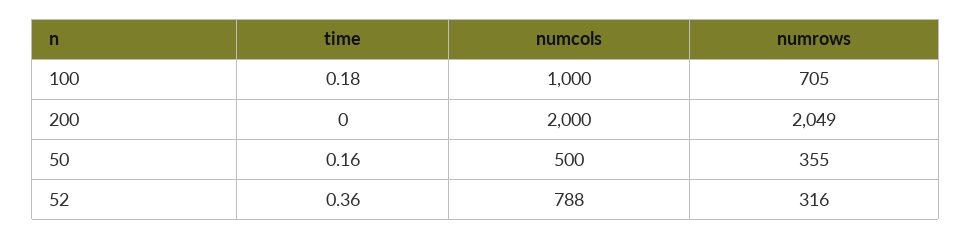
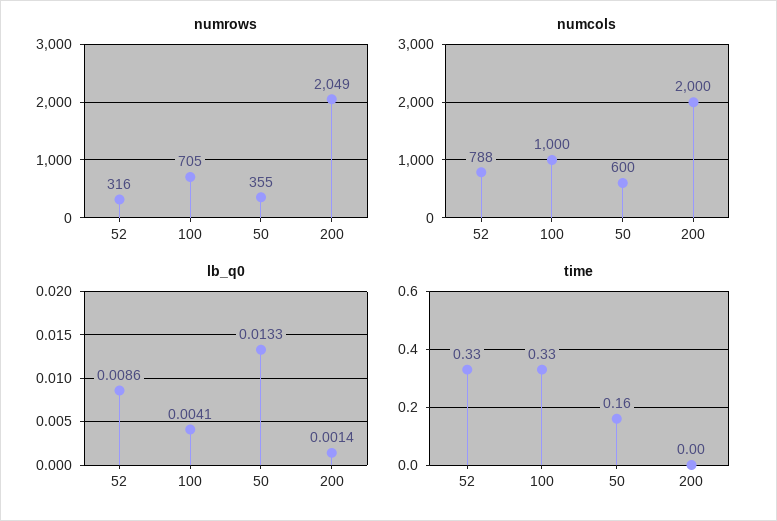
  {
    "time": {
-     "100": 0.18,
+     "100": 0.33,
      "200": 0,
      "50": 0.16,
-     "52": 0.36
+     "52": 0.33
    },
    "numcols": {
      "100": 1000,
      "200": 2000,
-     "50": 500,
+     "50": 600,
      "52": 788
    },
    "numrows": {
      "100": 705,
      "200": 2049,
      "50": 355,
      "52": 316
-   }
+   },
+   "lb_q0": {
+     "52": 0.0086,
+     "100": 0.0041,
+     "50": 0.0133,
+     "200": 0.0014
+   }
  }

